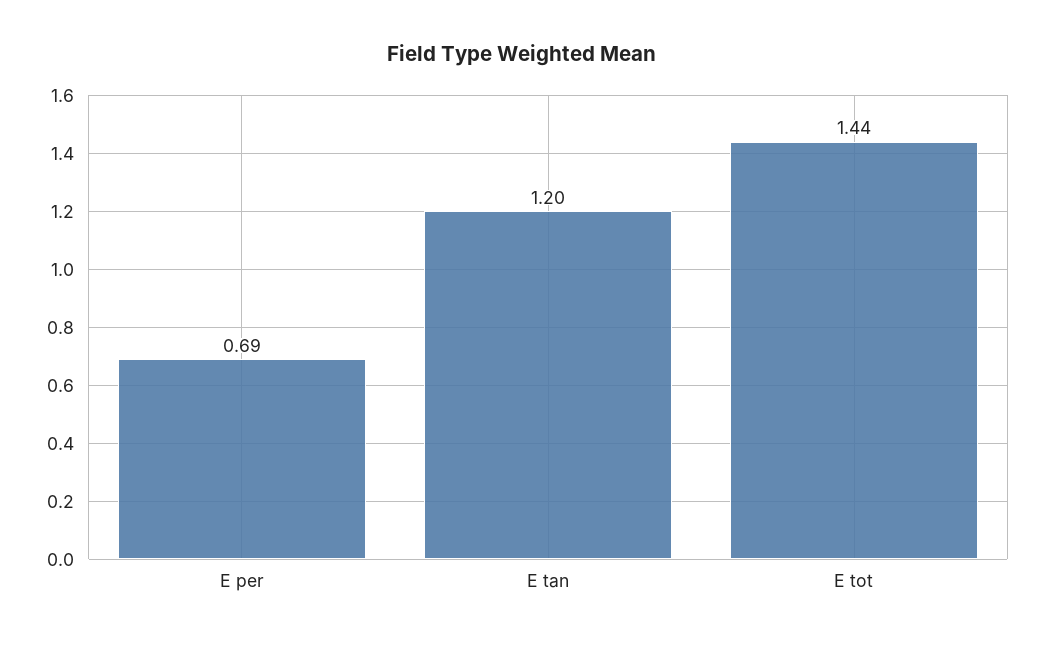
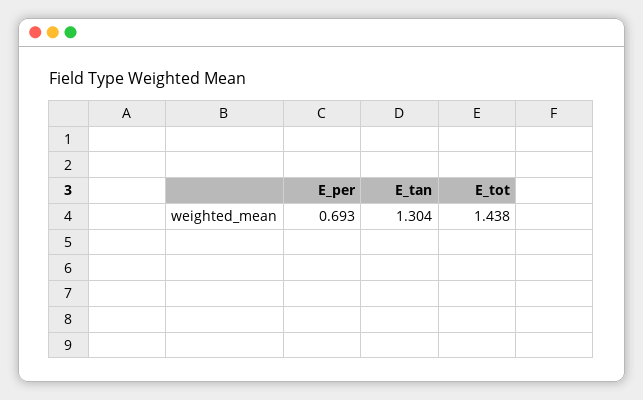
  {
    "E per": 0.693,
-   "E tan": 1.2,
+   "E tan": 1.304,
    "E tot": 1.438
  }

